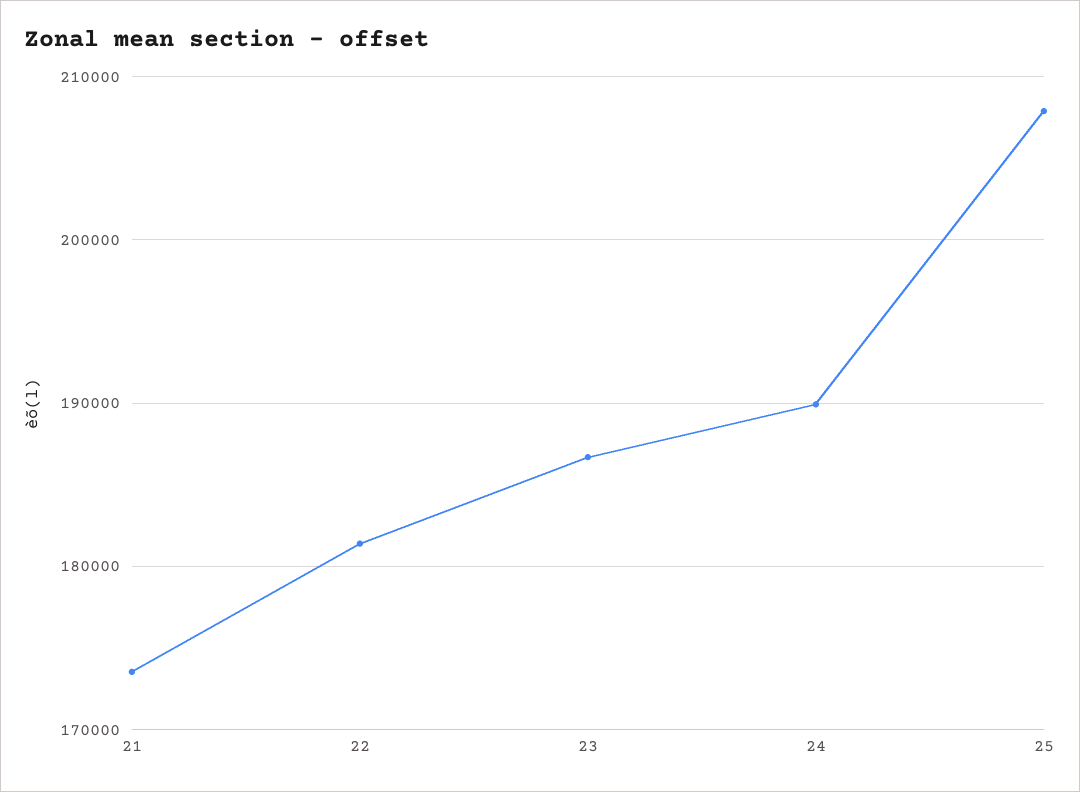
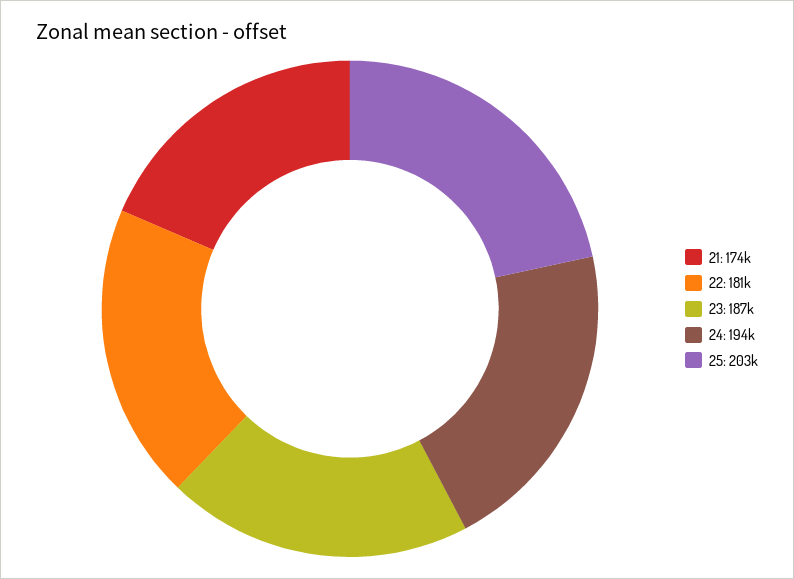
  {
    "21": 174000,
    "22": 181000,
    "23": 187000,
-   "24": 190000,
+   "24": 194000,
-   "25": 208000
+   "25": 203000
  }

